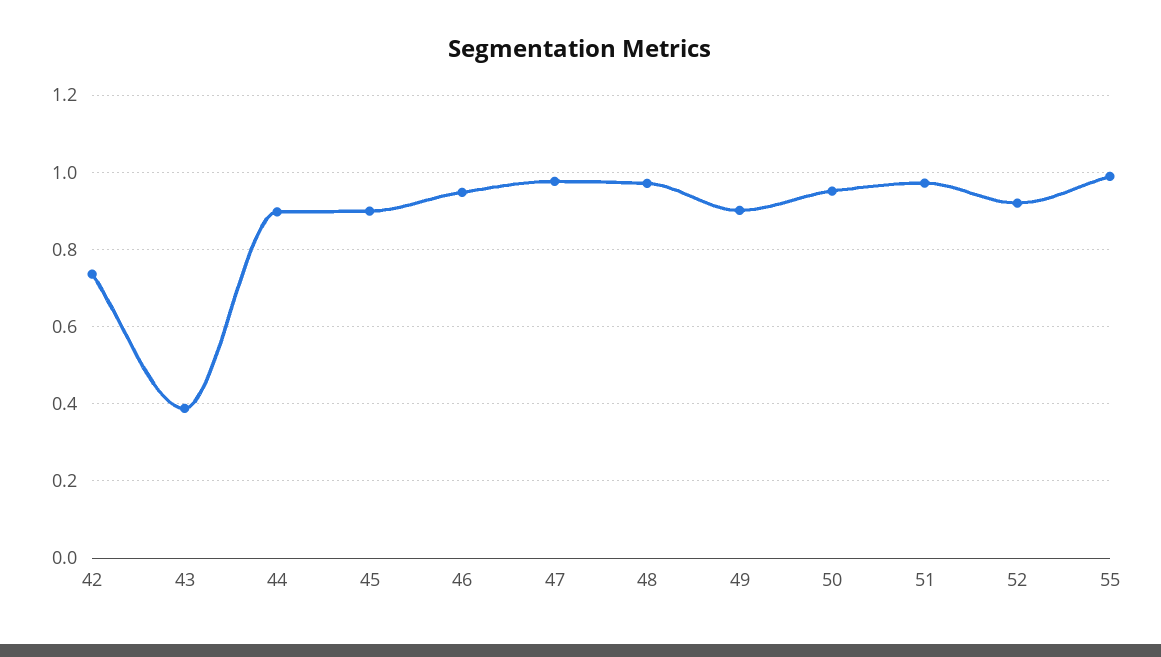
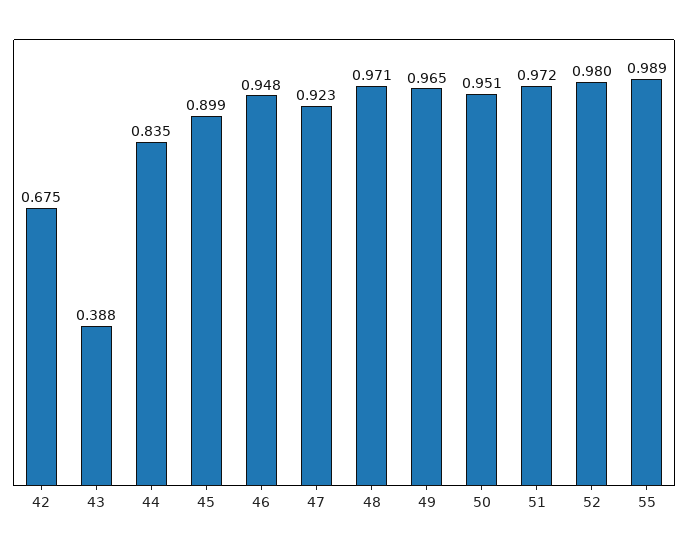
  {
-   "42": 0.74,
+   "42": 0.675,
    "43": 0.388,
-   "44": 0.9,
+   "44": 0.835,
    "45": 0.899,
    "46": 0.948,
-   "47": 0.98,
+   "47": 0.923,
    "48": 0.971,
-   "49": 0.9,
+   "49": 0.965,
    "50": 0.951,
    "51": 0.972,
-   "52": 0.92,
+   "52": 0.98,
    "55": 0.989
  }

